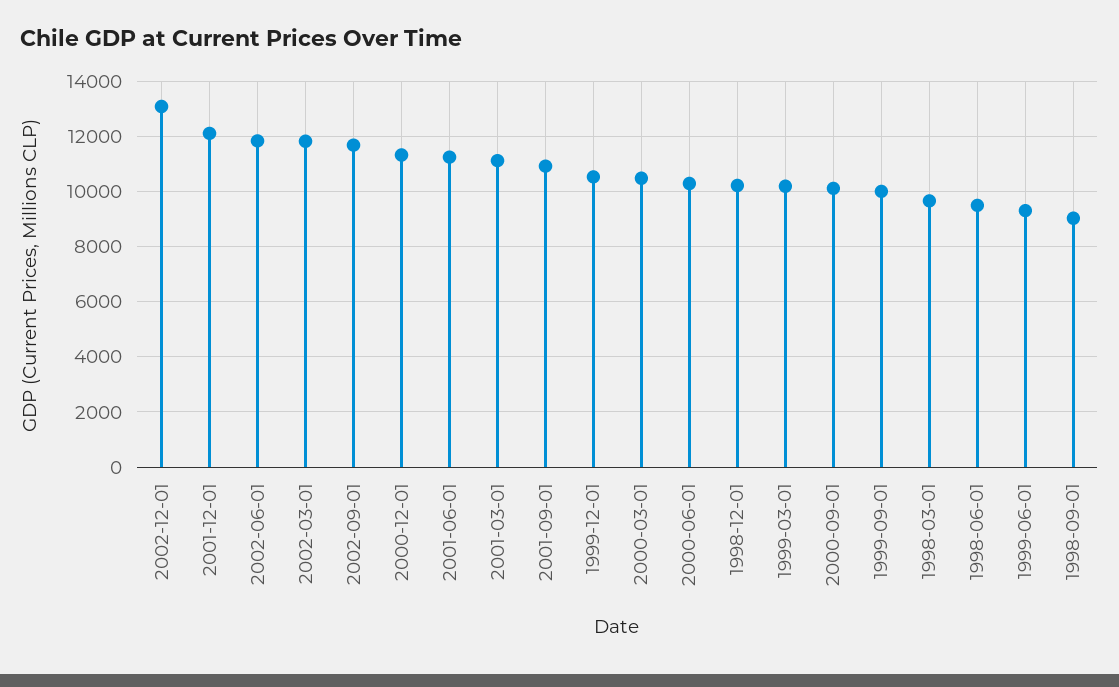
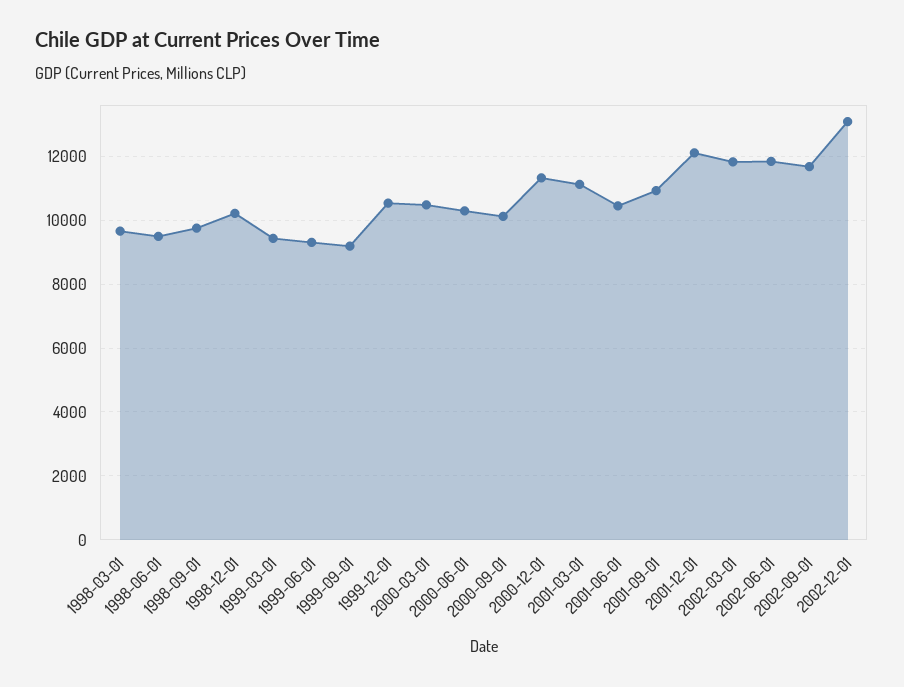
  {
    "2002-12-01": 13000,
    "2001-12-01": 12200,
    "2002-06-01": 11800,
    "2002-03-01": 11800,
    "2002-09-01": 11600,
    "2000-12-01": 11400,
-   "2001-06-01": 11250,
+   "2001-06-01": 10400,
    "2001-03-01": 11200,
    "2001-09-01": 11000,
    "1999-12-01": 10600,
    "2000-03-01": 10400,
    "2000-06-01": 10200,
    "1998-12-01": 10200,
-   "1999-03-01": 10250,
+   "1999-03-01": 9400,
    "2000-09-01": 10200,
-   "1999-09-01": 10000,
+   "1999-09-01": 9200,
    "1998-03-01": 9600,
    "1998-06-01": 9400,
    "1999-06-01": 9400,
-   "1998-09-01": 9000
+   "1998-09-01": 9800
  }

